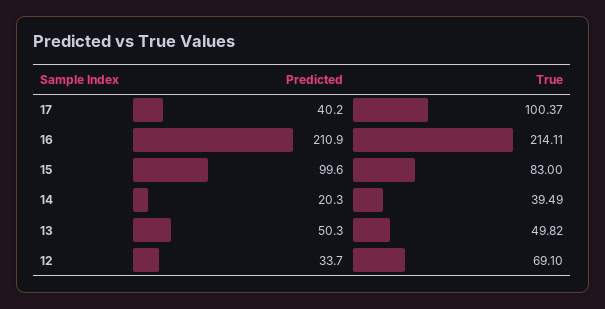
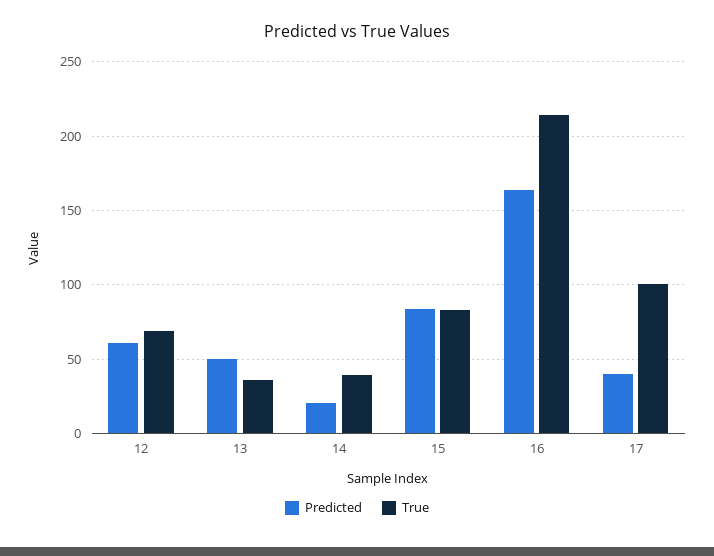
  {
    "Predicted": {
      "17": 40.2,
-     "16": 210.9,
+     "16": 165,
-     "15": 99.6,
+     "15": 85,
      "14": 20.3,
      "13": 50.3,
-     "12": 33.7
+     "12": 60
    },
    "True": {
      "17": 100.37,
      "16": 214.11,
      "15": 83,
      "14": 39.49,
-     "13": 49.82,
+     "13": 35,
      "12": 69.1
    }
  }

